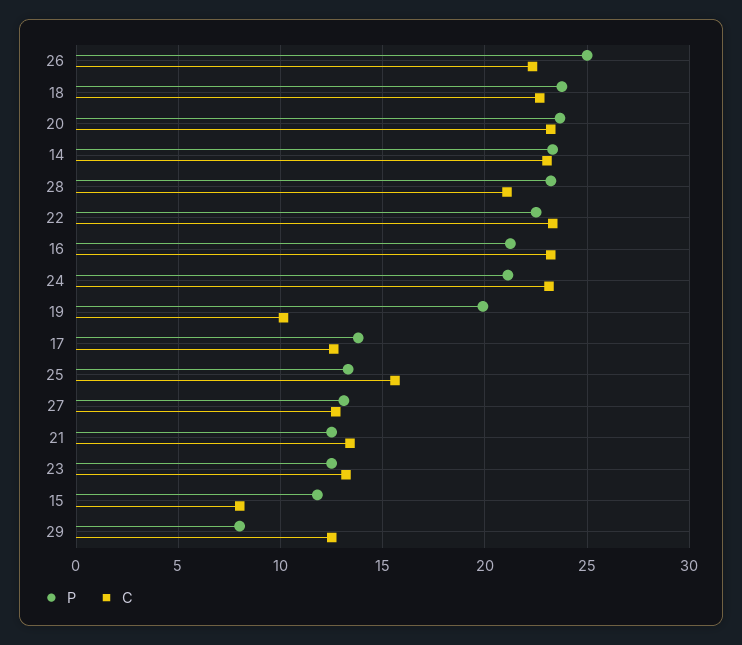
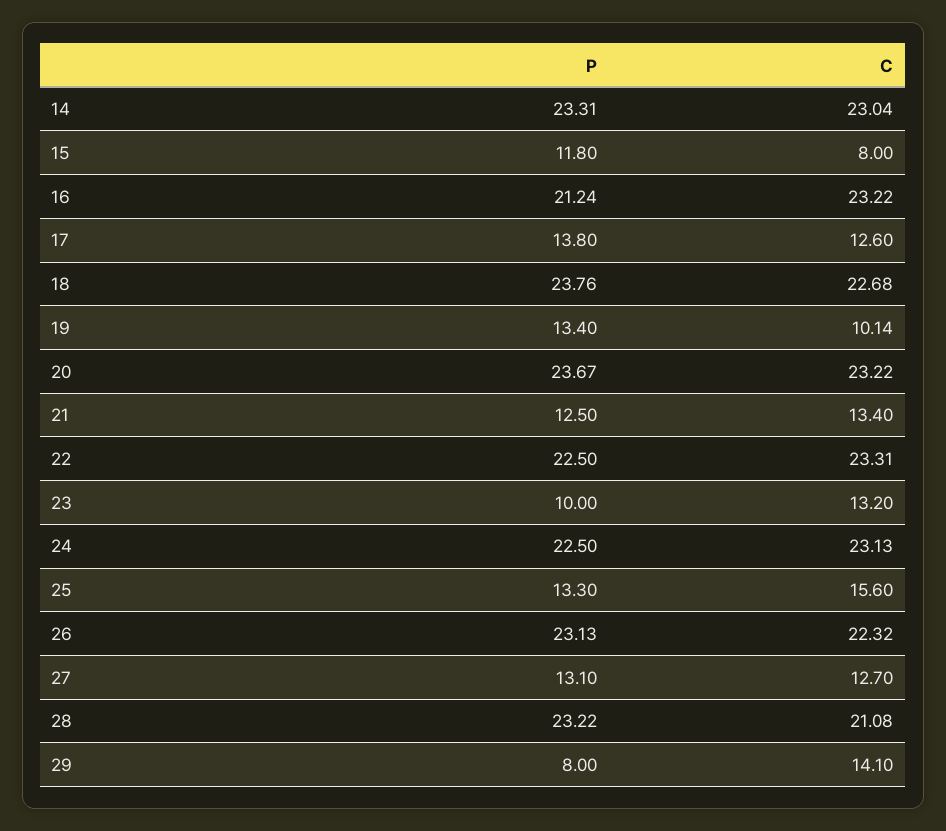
  {
    "P": {
-     "26": 25,
+     "26": 23.13,
      "18": 23.76,
      "20": 23.67,
      "14": 23.31,
      "28": 23.22,
      "22": 22.5,
      "16": 21.24,
-     "24": 21,
+     "24": 22.5,
-     "19": 20,
+     "19": 13.4,
      "17": 13.8,
      "25": 13.3,
      "27": 13.1,
      "21": 12.5,
-     "23": 12.5,
+     "23": 10,
      "15": 11.8,
      "29": 8
    },
    "C": {
      "26": 22.32,
      "18": 22.68,
      "20": 23.22,
      "14": 23.04,
      "28": 21.08,
      "22": 23.31,
      "16": 23.22,
      "24": 23.13,
      "19": 10.14,
      "17": 12.6,
      "25": 15.6,
      "27": 12.7,
      "21": 13.4,
      "23": 13.2,
      "15": 8,
-     "29": 12.5
+     "29": 14.1
    }
  }

